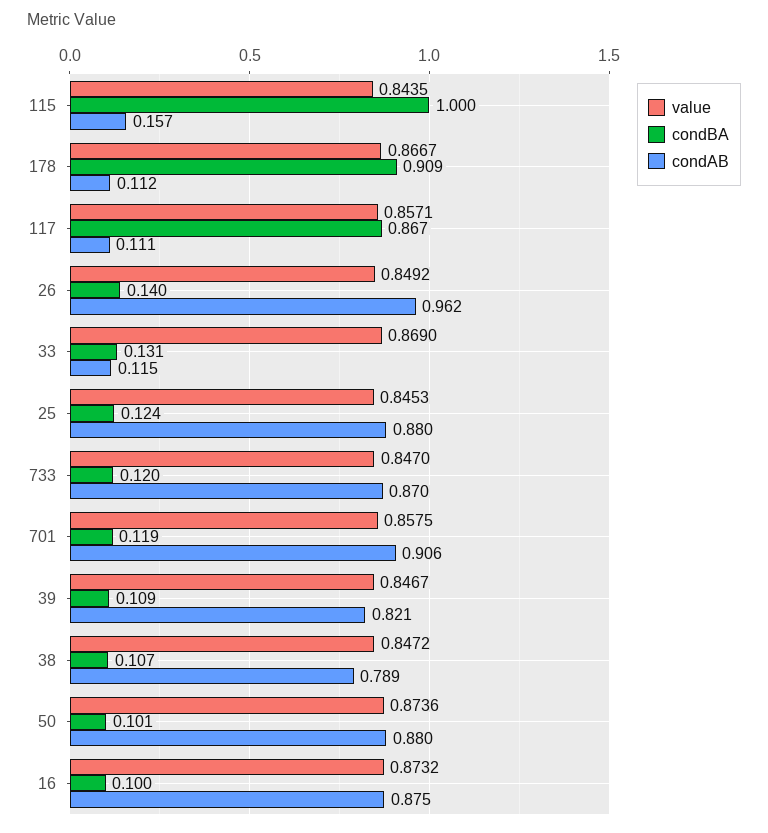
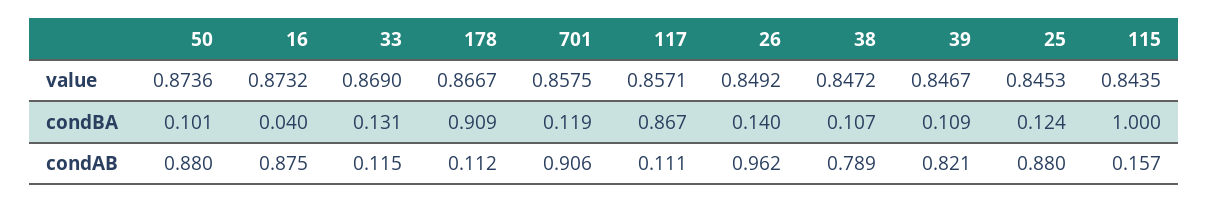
  {
    "value": {
      "115": 0.8435,
      "178": 0.8667,
      "117": 0.8571,
      "26": 0.8492,
      "33": 0.869,
      "25": 0.8453,
-     "733": 0.847,
      "701": 0.8575,
      "39": 0.8467,
      "38": 0.8472,
      "50": 0.8736,
      "16": 0.8732
    },
    "condBA": {
      "115": 1,
      "178": 0.909,
      "117": 0.867,
      "26": 0.14,
      "33": 0.131,
      "25": 0.124,
-     "733": 0.12,
      "701": 0.119,
      "39": 0.109,
      "38": 0.107,
      "50": 0.101,
-     "16": 0.1
+     "16": 0.04
    },
    "condAB": {
      "115": 0.157,
      "178": 0.112,
      "117": 0.111,
      "26": 0.962,
      "33": 0.115,
      "25": 0.88,
-     "733": 0.87,
      "701": 0.906,
      "39": 0.821,
      "38": 0.789,
      "50": 0.88,
      "16": 0.875
    }
  }

